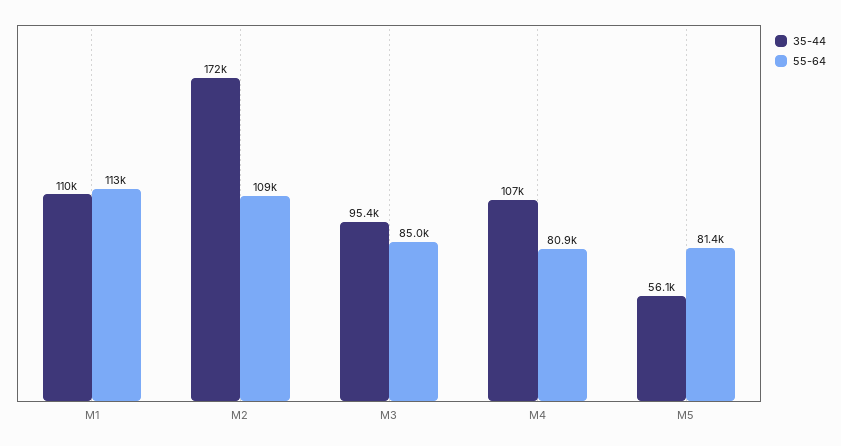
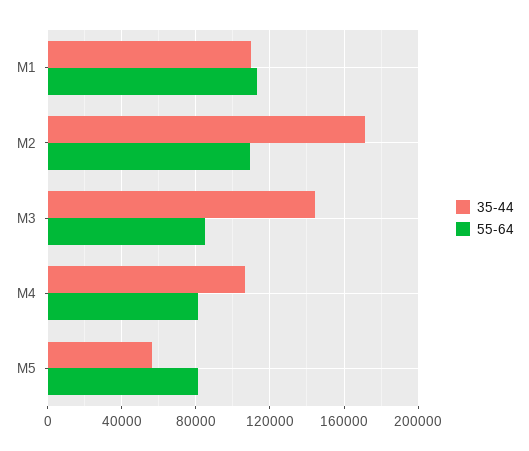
  {
    "35-44": {
      "M1": 110000,
      "M2": 172000,
-     "M3": 95400,
+     "M3": 145000,
      "M4": 107000,
      "M5": 56100
    },
    "55-64": {
      "M1": 113000,
      "M2": 109000,
      "M3": 85000,
      "M4": 80900,
      "M5": 81400
    }
  }

